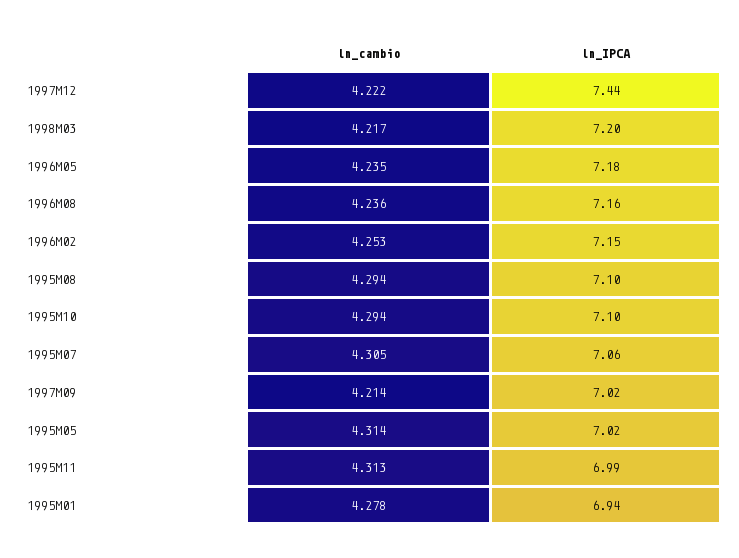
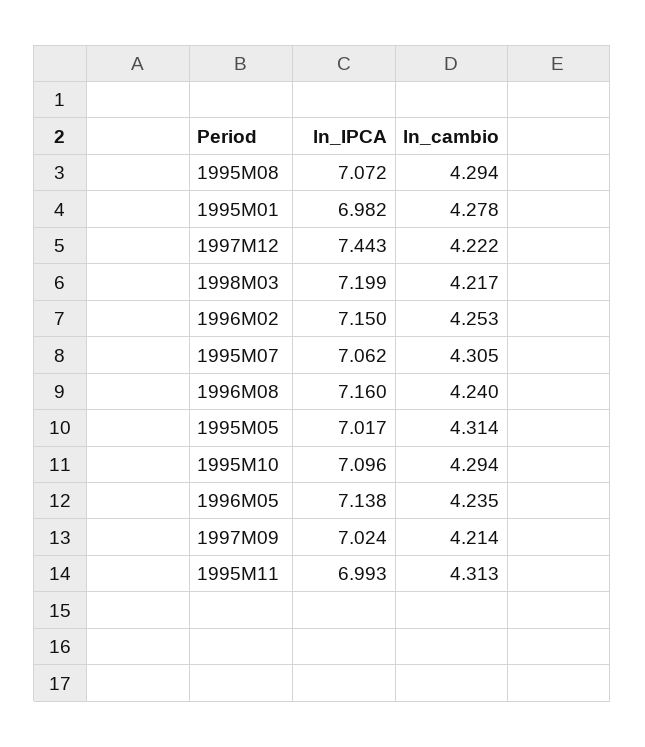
  {
    "ln_cambio": {
      "1997M12": 4.222,
      "1998M03": 4.217,
      "1996M05": 4.235,
-     "1996M08": 4.236,
+     "1996M08": 4.24,
      "1996M02": 4.253,
      "1995M08": 4.294,
      "1995M10": 4.294,
      "1995M07": 4.305,
      "1997M09": 4.214,
      "1995M05": 4.314,
      "1995M11": 4.313,
      "1995M01": 4.278
    },
    "ln_IPCA": {
      "1997M12": 7.443,
      "1998M03": 7.199,
-     "1996M05": 7.18,
+     "1996M05": 7.138,
      "1996M08": 7.16,
      "1996M02": 7.15,
-     "1995M08": 7.1,
+     "1995M08": 7.072,
      "1995M10": 7.096,
      "1995M07": 7.062,
      "1997M09": 7.024,
      "1995M05": 7.017,
      "1995M11": 6.993,
-     "1995M01": 6.94
+     "1995M01": 6.982
    }
  }

